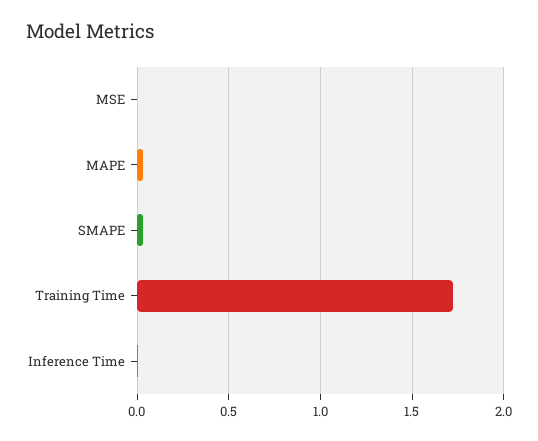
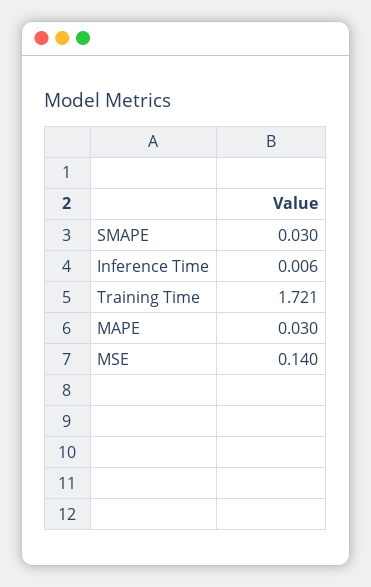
  {
-   "MSE": 0,
+   "MSE": 0.14,
    "MAPE": 0.03,
    "SMAPE": 0.03,
    "Training Time": 1.721,
    "Inference Time": 0.006
  }

